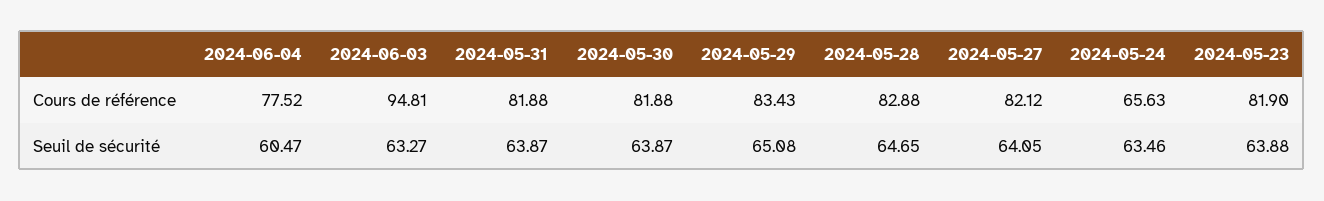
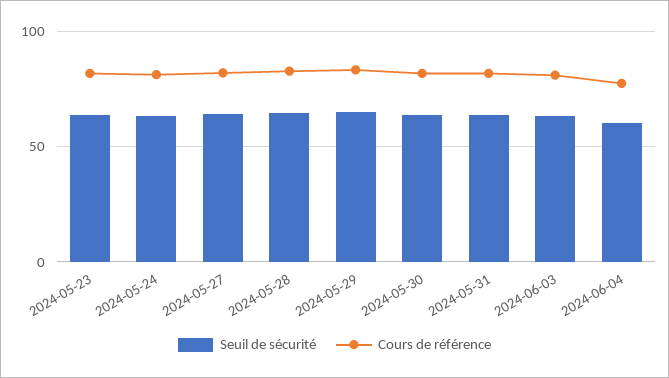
  {
    "Cours de référence": {
      "2024-06-04": 77.52,
-     "2024-06-03": 94.81,
+     "2024-06-03": 80,
      "2024-05-31": 81.88,
      "2024-05-30": 81.88,
      "2024-05-29": 83.43,
      "2024-05-28": 82.88,
      "2024-05-27": 82.12,
-     "2024-05-24": 65.63,
+     "2024-05-24": 80,
      "2024-05-23": 81.9
    },
    "Seuil de sécurité": {
      "2024-06-04": 60.47,
      "2024-06-03": 63.27,
      "2024-05-31": 63.87,
      "2024-05-30": 63.87,
      "2024-05-29": 65.08,
      "2024-05-28": 64.65,
      "2024-05-27": 64.05,
      "2024-05-24": 63.46,
      "2024-05-23": 63.88
    }
  }

